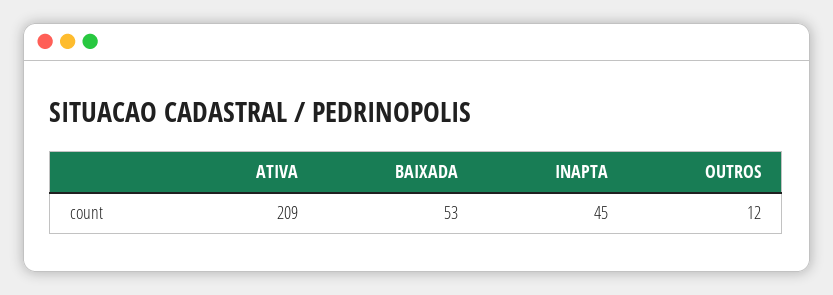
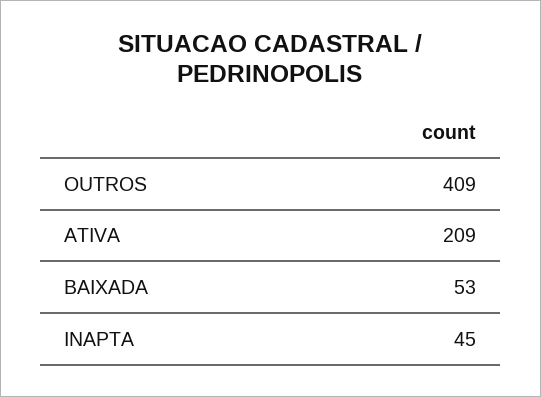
  {
    "ATIVA": 209,
    "BAIXADA": 53,
    "INAPTA": 45,
-   "OUTROS": 12
+   "OUTROS": 409
  }

